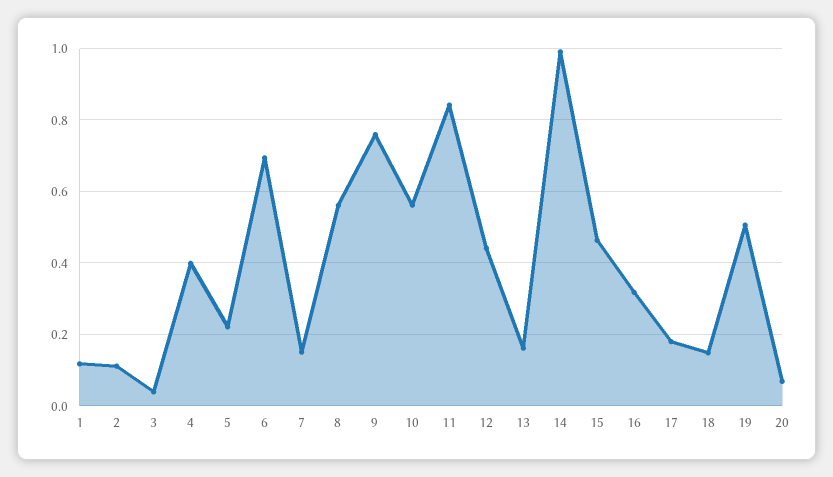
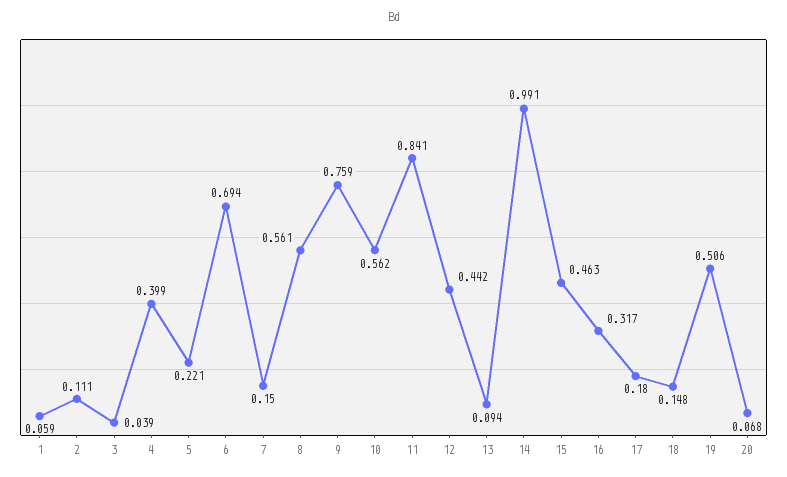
  {
-   "1": 0.12,
+   "1": 0.059,
    "2": 0.111,
    "3": 0.039,
    "4": 0.399,
    "5": 0.221,
    "6": 0.694,
    "7": 0.15,
    "8": 0.561,
    "9": 0.759,
    "10": 0.562,
    "11": 0.841,
    "12": 0.442,
-   "13": 0.16,
+   "13": 0.094,
    "14": 0.991,
    "15": 0.463,
    "16": 0.317,
    "17": 0.18,
    "18": 0.148,
    "19": 0.506,
    "20": 0.068
  }

